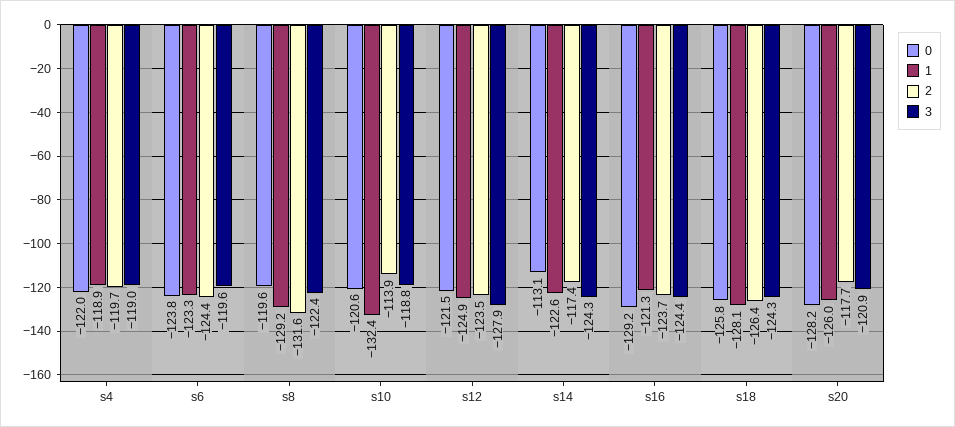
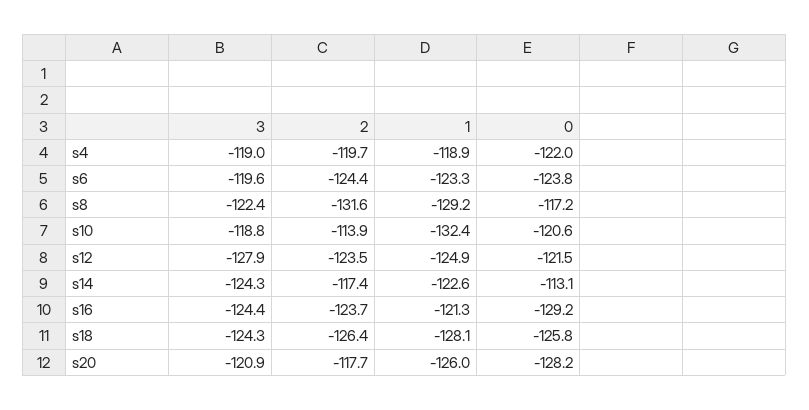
  {
    "0": {
      "s4": -122,
      "s6": -123.8,
-     "s8": -119.6,
+     "s8": -117.2,
      "s10": -120.6,
      "s12": -121.5,
      "s14": -113.1,
      "s16": -129.2,
      "s18": -125.8,
      "s20": -128.2
    },
    "1": {
      "s4": -118.9,
      "s6": -123.3,
      "s8": -129.2,
      "s10": -132.4,
      "s12": -124.9,
      "s14": -122.6,
      "s16": -121.3,
      "s18": -128.1,
      "s20": -126
    },
    "2": {
      "s4": -119.7,
      "s6": -124.4,
      "s8": -131.6,
      "s10": -113.9,
      "s12": -123.5,
      "s14": -117.4,
      "s16": -123.7,
      "s18": -126.4,
      "s20": -117.7
    },
    "3": {
      "s4": -119,
      "s6": -119.6,
      "s8": -122.4,
      "s10": -118.8,
      "s12": -127.9,
      "s14": -124.3,
      "s16": -124.4,
      "s18": -124.3,
      "s20": -120.9
    }
  }

